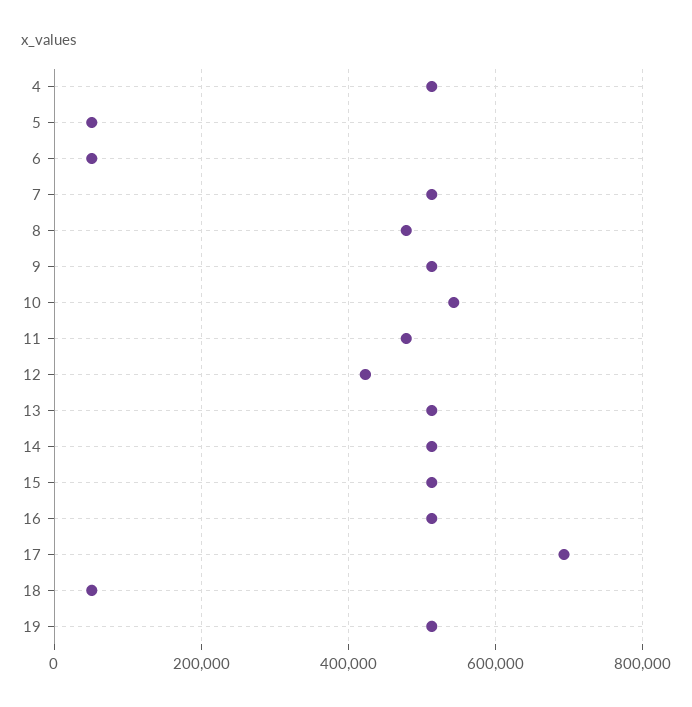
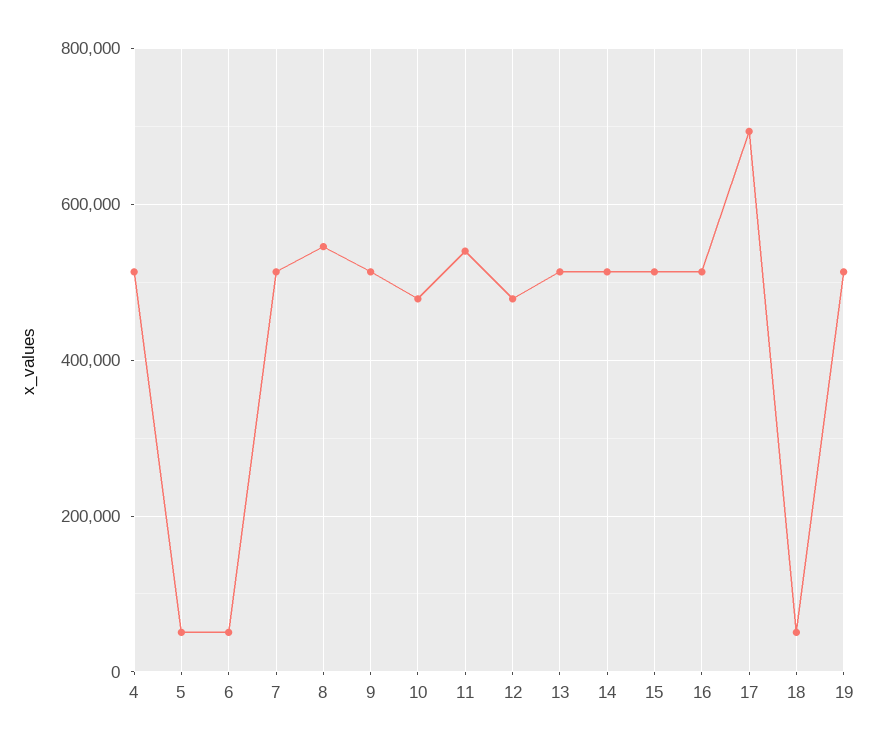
  {
    "4": 520000,
    "5": 60000,
    "6": 60000,
    "7": 520000,
-   "8": 480000,
+   "8": 540000,
    "9": 520000,
-   "10": 540000,
+   "10": 480000,
-   "11": 480000,
+   "11": 540000,
-   "12": 420000,
+   "12": 480000,
    "13": 520000,
    "14": 520000,
    "15": 520000,
    "16": 520000,
    "17": 700000,
    "18": 60000,
    "19": 520000
  }

